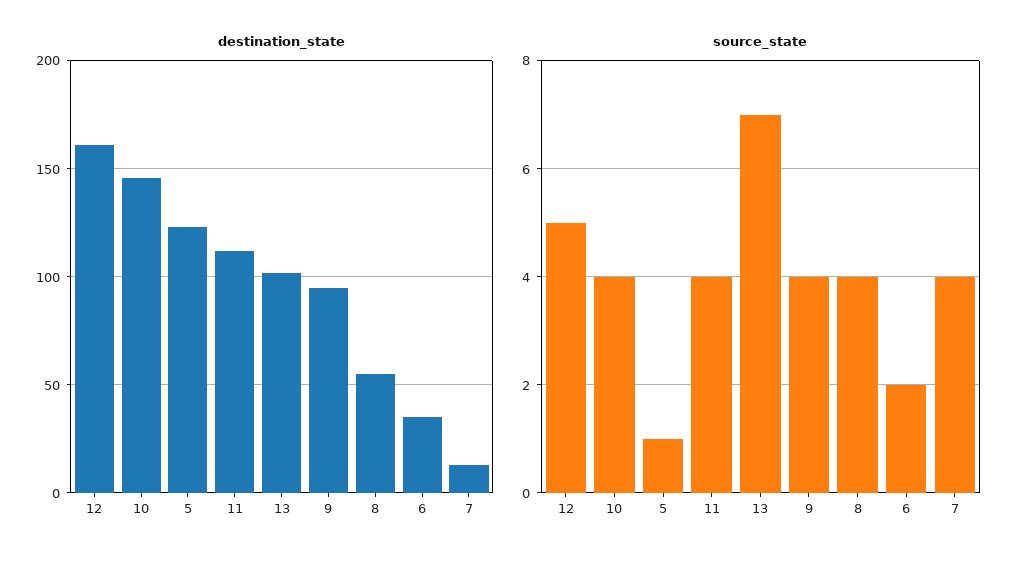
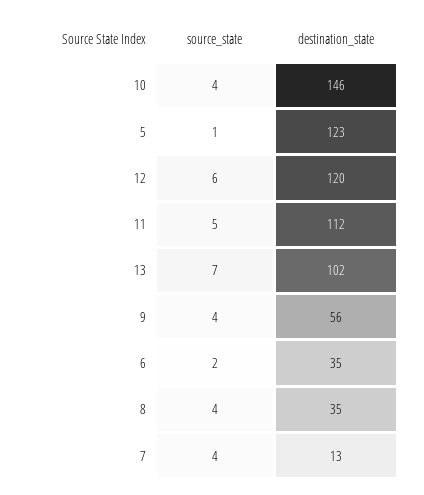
  {
    "destination_state": {
-     "12": 160,
+     "12": 120,
      "10": 146,
      "5": 123,
      "11": 112,
      "13": 102,
-     "9": 95,
+     "9": 56,
-     "8": 55,
+     "8": 35,
      "6": 35,
      "7": 13
    },
    "source_state": {
-     "12": 5,
+     "12": 6,
      "10": 4,
      "5": 1,
-     "11": 4,
+     "11": 5,
      "13": 7,
      "9": 4,
      "8": 4,
      "6": 2,
      "7": 4
    }
  }

